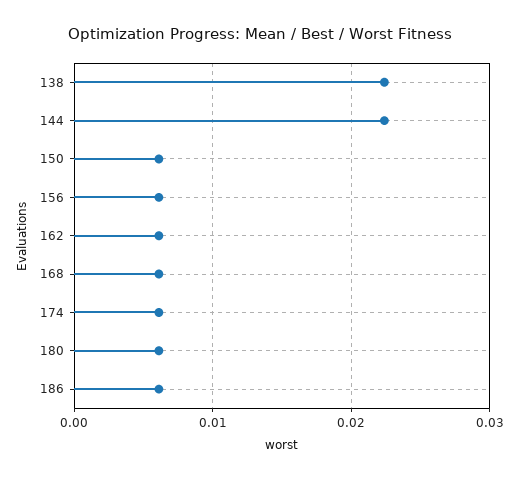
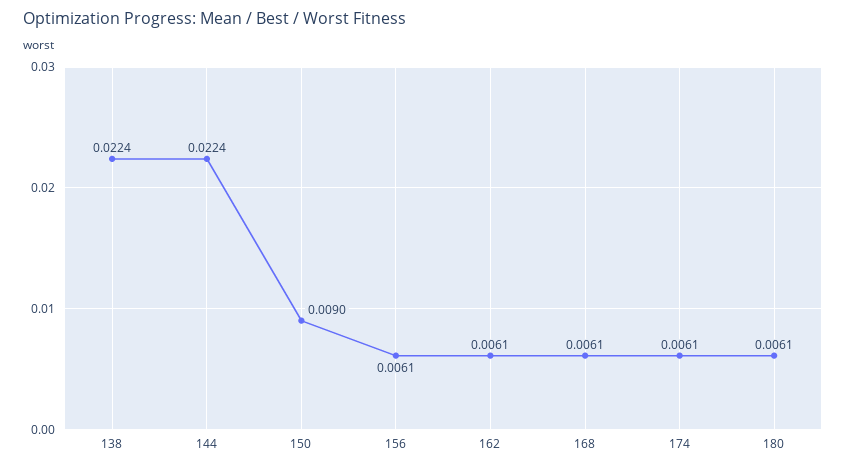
  {
    "138": 0.0224,
    "144": 0.0224,
-   "150": 0.006,
+   "150": 0.009,
    "156": 0.0061,
    "162": 0.0061,
    "168": 0.0061,
    "174": 0.0061,
-   "180": 0.0061,
+   "180": 0.0061
-   "186": 0.006
  }

